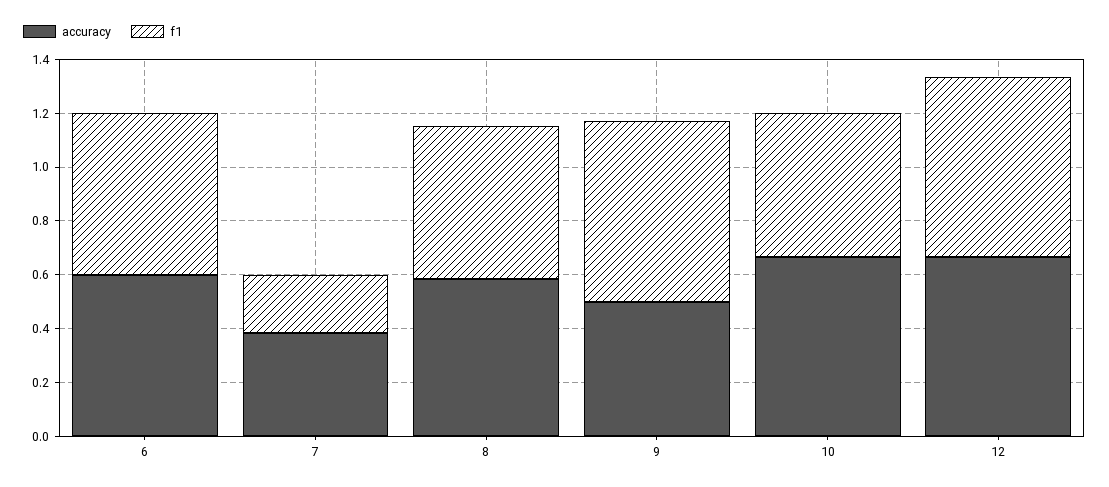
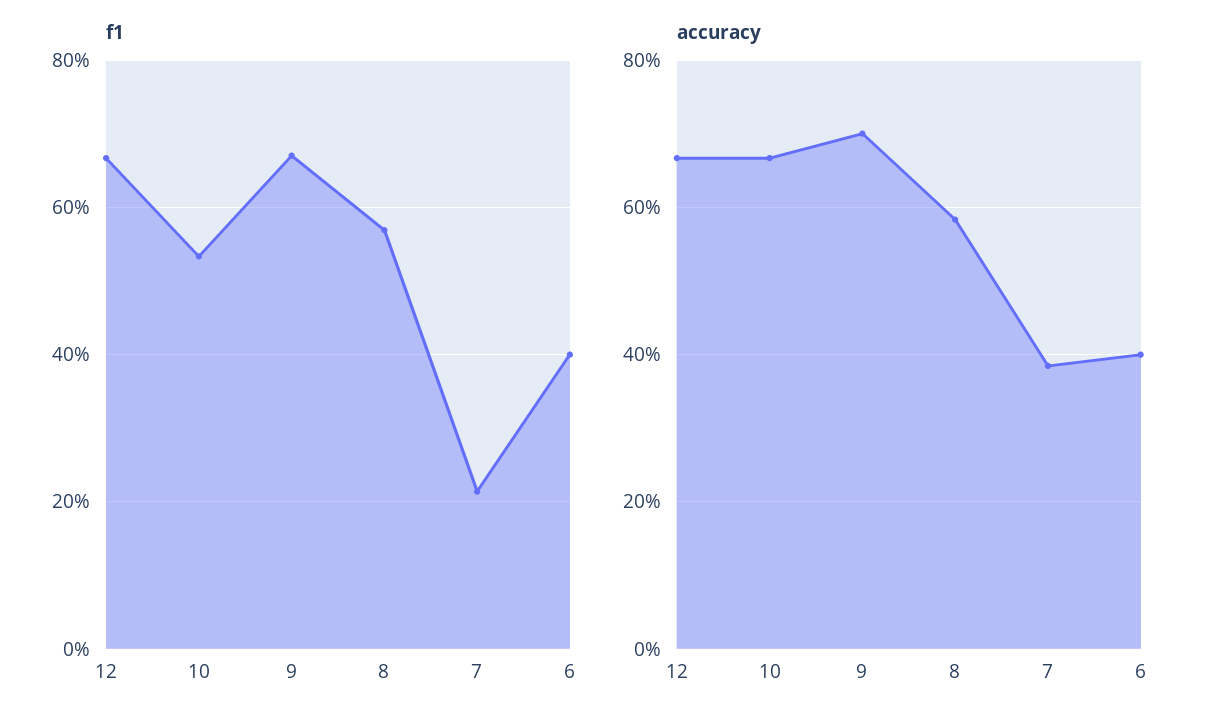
  {
    "accuracy": {
-     "6": 0.6,
+     "6": 0.4,
      "7": 0.38,
      "8": 0.58,
-     "9": 0.5,
+     "9": 0.7,
      "10": 0.66,
      "12": 0.66
    },
    "f1": {
-     "6": 0.6,
+     "6": 0.4,
      "7": 0.22,
      "8": 0.56,
      "9": 0.68,
      "10": 0.54,
      "12": 0.66
    }
  }

